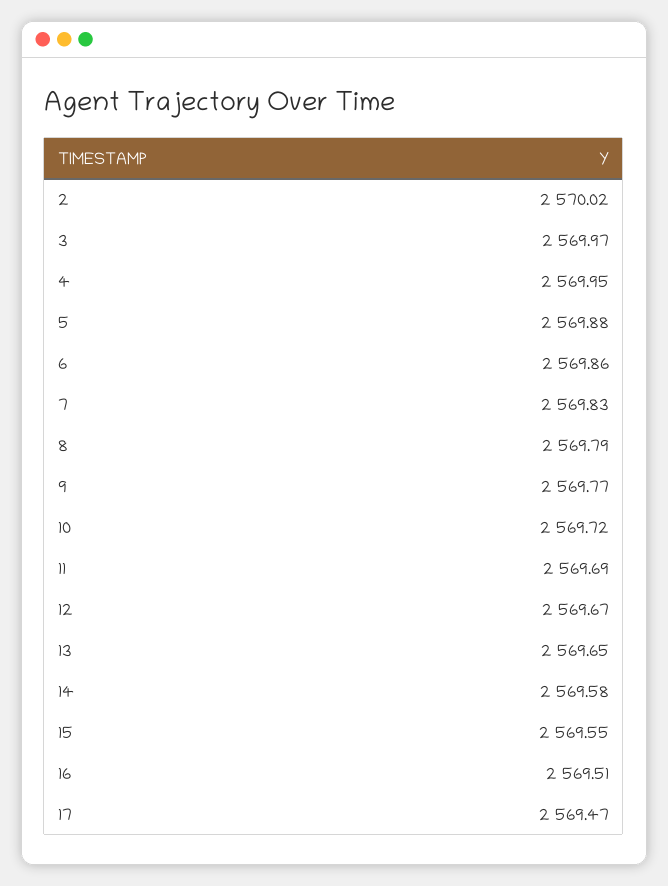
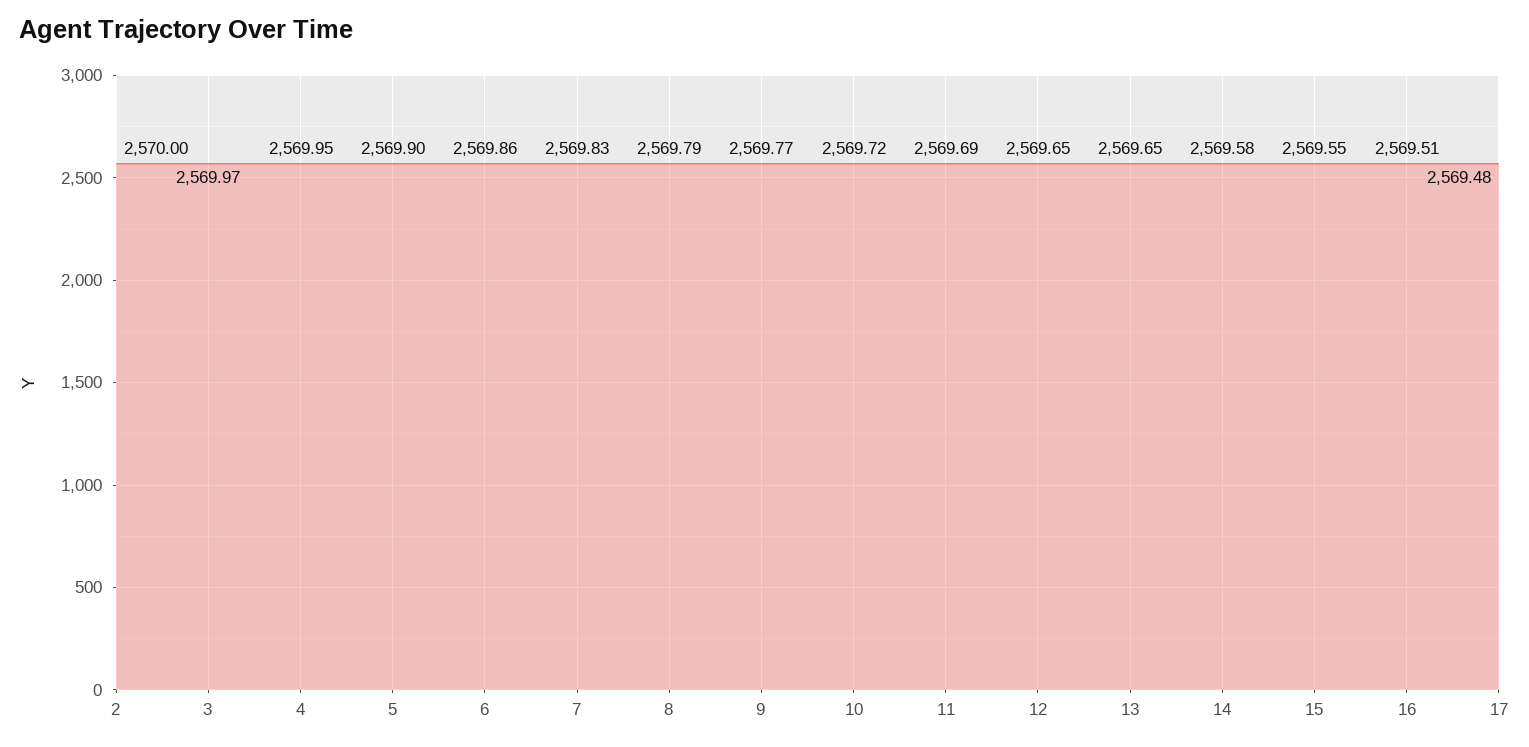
  {
-   "2": 2570.02,
+   "2": 2570,
    "3": 2569.97,
    "4": 2569.95,
-   "5": 2569.88,
+   "5": 2569.9,
    "6": 2569.86,
    "7": 2569.83,
    "8": 2569.79,
    "9": 2569.77,
    "10": 2569.72,
    "11": 2569.69,
-   "12": 2569.67,
+   "12": 2569.65,
    "13": 2569.65,
    "14": 2569.58,
    "15": 2569.55,
    "16": 2569.51,
-   "17": 2569.47
+   "17": 2569.48
  }

